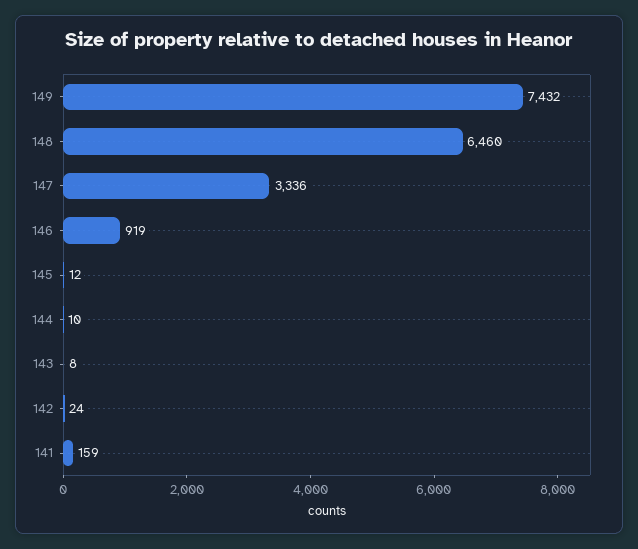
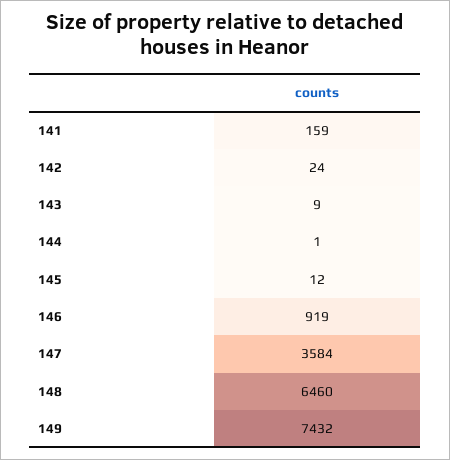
  {
    "149": 7432,
    "148": 6460,
-   "147": 3336,
+   "147": 3584,
    "146": 919,
    "145": 12,
-   "144": 10,
+   "144": 1,
-   "143": 8,
+   "143": 9,
    "142": 24,
    "141": 159
  }

